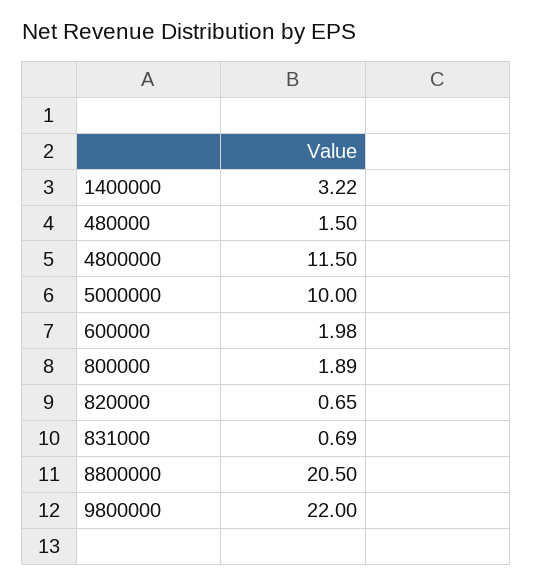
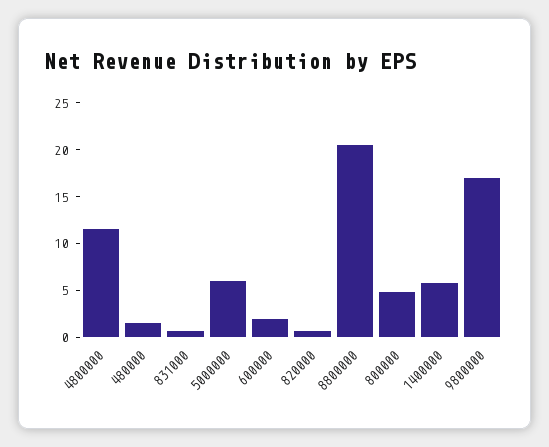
  {
-   "1400000": 3.22,
+   "1400000": 6,
    "480000": 1.5,
    "4800000": 11.5,
-   "5000000": 10,
+   "5000000": 6,
    "600000": 1.98,
-   "800000": 1.89,
+   "800000": 5,
    "820000": 0.65,
    "831000": 0.69,
    "8800000": 20.5,
-   "9800000": 22
+   "9800000": 17
  }

